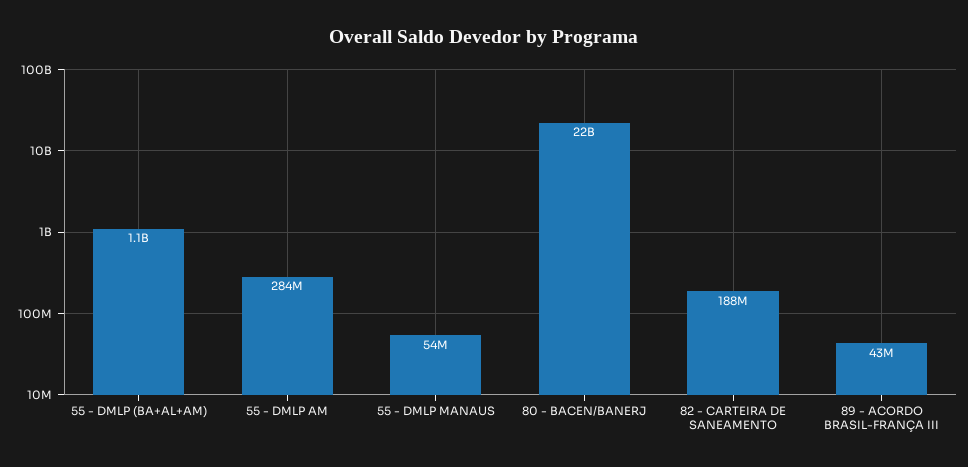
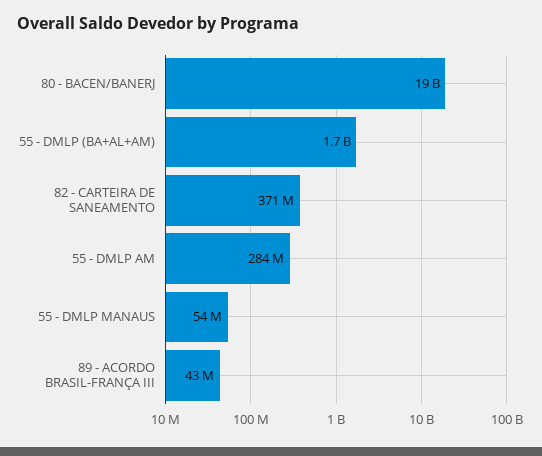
  {
-   "55 - DMLP (BA+AL+AM)": 1100000000,
+   "55 - DMLP (BA+AL+AM)": 1700000000,
    "55 - DMLP AM": 284000000,
    "55 - DMLP MANAUS": 54000000,
-   "80 - BACEN/BANERJ": 22000000000,
+   "80 - BACEN/BANERJ": 19000000000,
-   "82 - CARTEIRA DE SANEAMENTO": 188000000,
+   "82 - CARTEIRA DE SANEAMENTO": 371000000,
    "89 - ACORDO BRASIL-FRANÇA III": 43000000
  }

